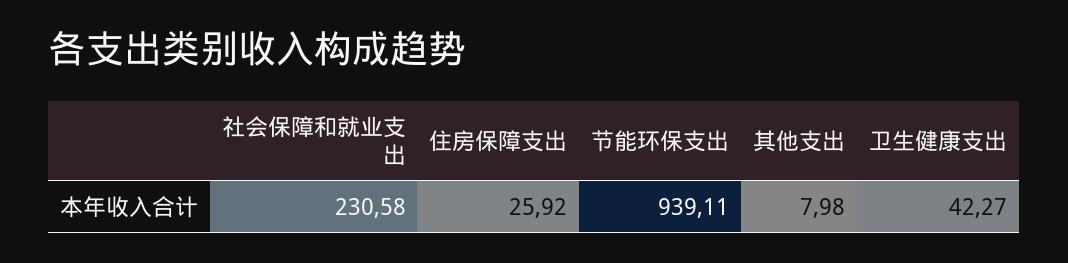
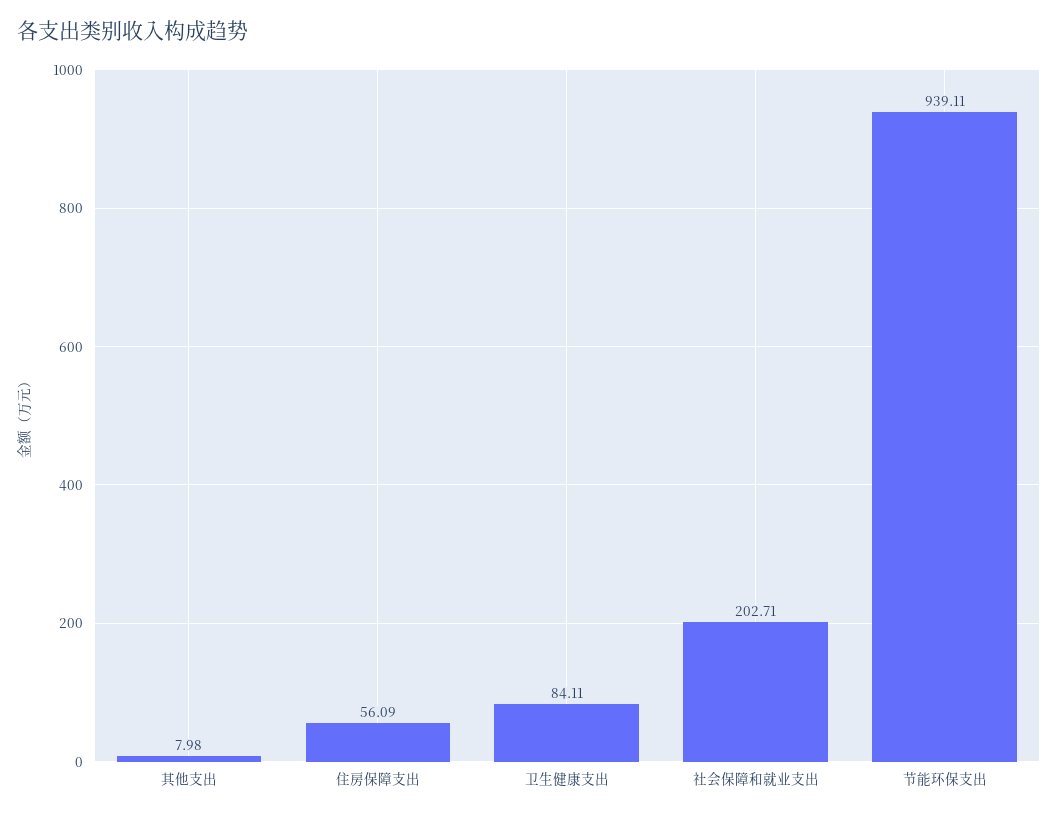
  {
-   "社会保障和就业支出": 230.58,
+   "社会保障和就业支出": 202.71,
-   "住房保障支出": 25.92,
+   "住房保障支出": 56.09,
    "节能环保支出": 939.11,
    "其他支出": 7.98,
-   "卫生健康支出": 42.27
+   "卫生健康支出": 84.11
  }

